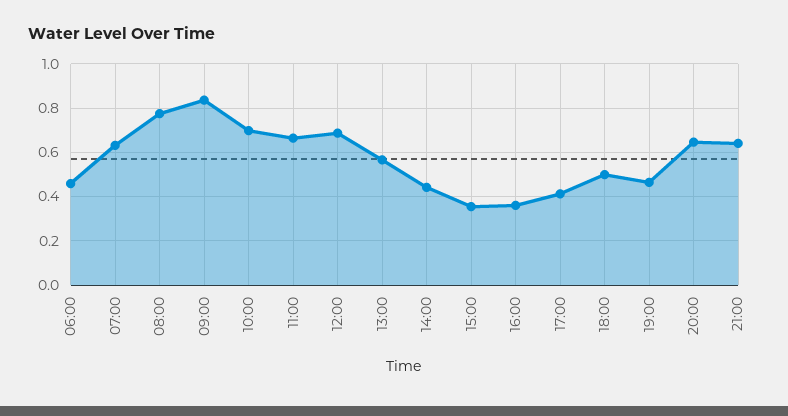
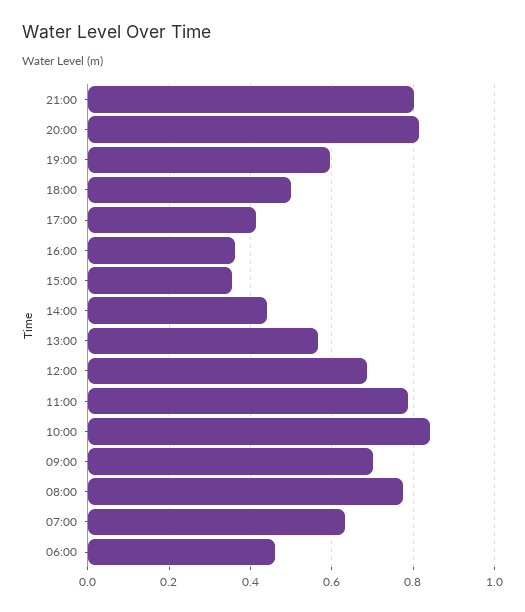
  {
    "06:00": 0.46,
    "07:00": 0.64,
    "08:00": 0.78,
-   "09:00": 0.85,
+   "09:00": 0.7,
-   "10:00": 0.7,
+   "10:00": 0.84,
-   "11:00": 0.65,
+   "11:00": 0.78,
    "12:00": 0.68,
    "13:00": 0.56,
    "14:00": 0.44,
    "15:00": 0.36,
    "16:00": 0.36,
    "17:00": 0.42,
    "18:00": 0.5,
-   "19:00": 0.45,
+   "19:00": 0.6,
-   "20:00": 0.65,
+   "20:00": 0.82,
-   "21:00": 0.65
+   "21:00": 0.8
  }

